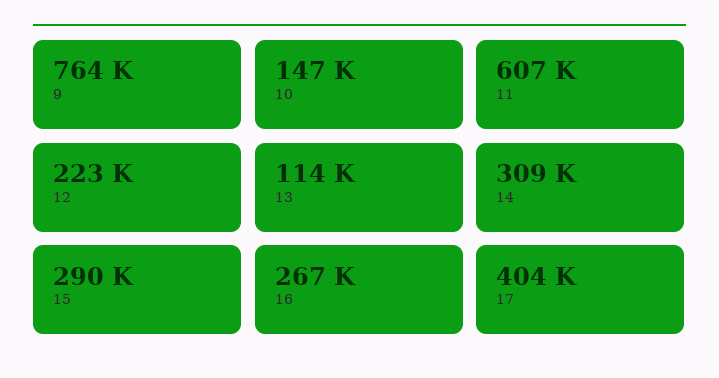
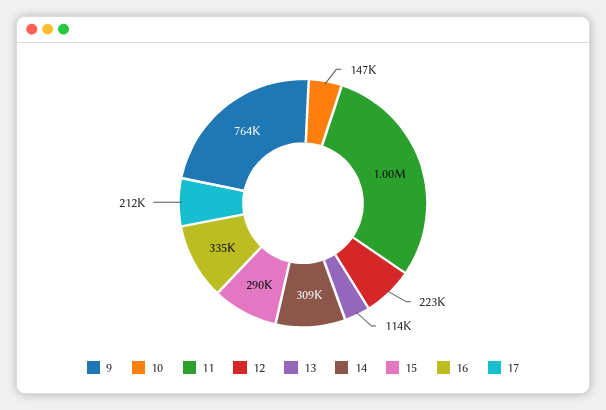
  {
    "9": 764000,
    "10": 147000,
-   "11": 607000,
+   "11": 1000000,
    "12": 223000,
    "13": 114000,
    "14": 309000,
    "15": 290000,
-   "16": 267000,
+   "16": 335000,
-   "17": 404000
+   "17": 212000
  }

